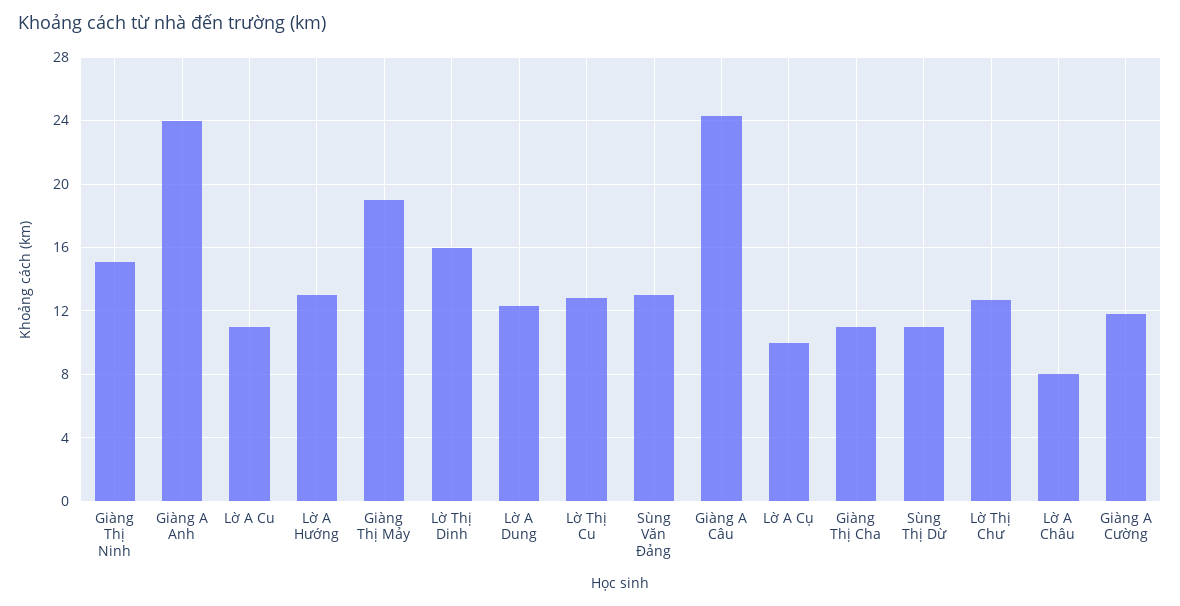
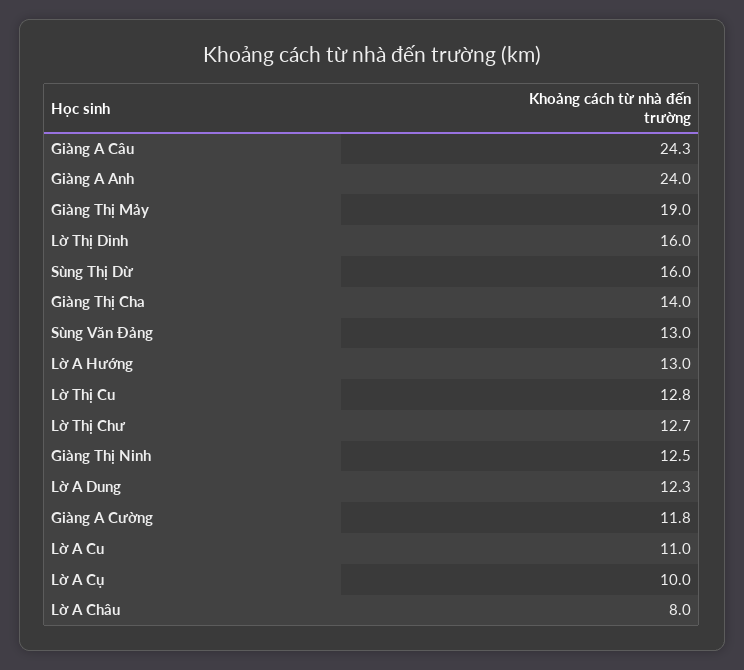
  {
-   "Giàng Thị Ninh": 15,
+   "Giàng Thị Ninh": 12.5,
    "Giàng A Anh": 24,
    "Lờ A Cu": 11,
    "Lờ A Hướng": 13,
    "Giàng Thị Mảy": 19,
    "Lờ Thị Dinh": 16,
    "Lờ A Dung": 12.3,
    "Lờ Thị Cu": 12.8,
    "Sùng Văn Đảng": 13,
    "Giàng A Câu": 24.3,
    "Lờ A Cụ": 10,
-   "Giàng Thị Cha": 11,
+   "Giàng Thị Cha": 14,
-   "Sùng Thị Dừ": 11,
+   "Sùng Thị Dừ": 16,
    "Lờ Thị Chư": 12.7,
    "Lờ A Châu": 8,
    "Giàng A Cường": 11.8
  }

